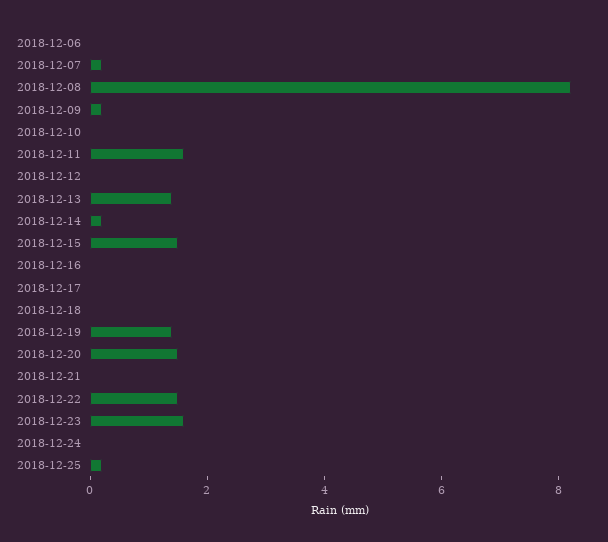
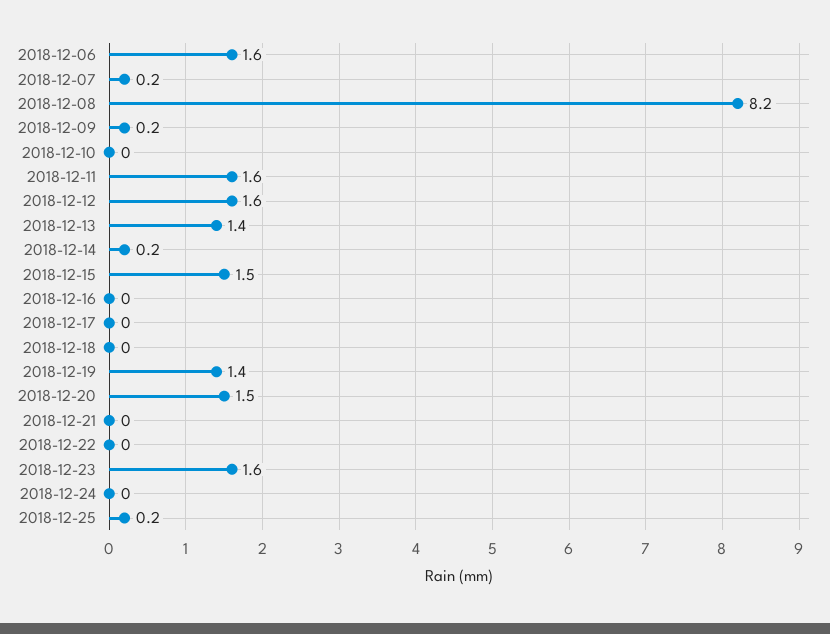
  {
-   "2018-12-06": 0,
+   "2018-12-06": 1.6,
    "2018-12-07": 0.2,
    "2018-12-08": 8.2,
    "2018-12-09": 0.2,
    "2018-12-10": 0,
    "2018-12-11": 1.6,
-   "2018-12-12": 0,
+   "2018-12-12": 1.6,
    "2018-12-13": 1.4,
    "2018-12-14": 0.2,
    "2018-12-15": 1.5,
    "2018-12-16": 0,
    "2018-12-17": 0,
    "2018-12-18": 0,
    "2018-12-19": 1.4,
    "2018-12-20": 1.5,
    "2018-12-21": 0,
-   "2018-12-22": 1.5,
+   "2018-12-22": 0,
    "2018-12-23": 1.6,
    "2018-12-24": 0,
    "2018-12-25": 0.2
  }

